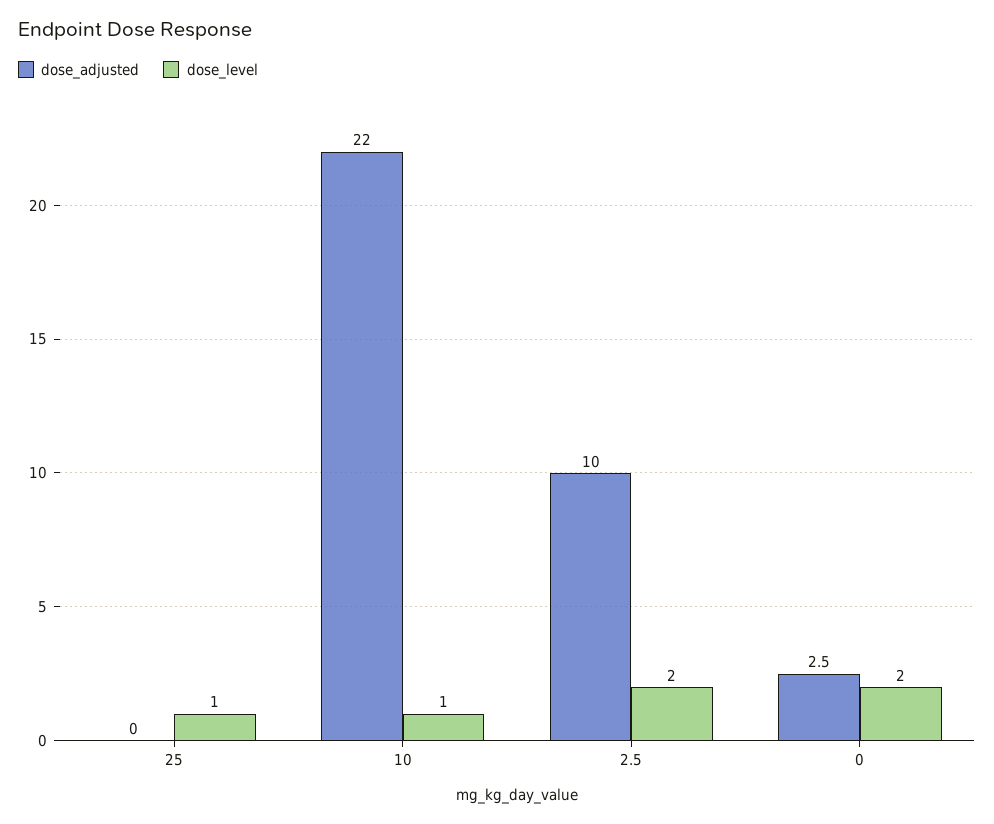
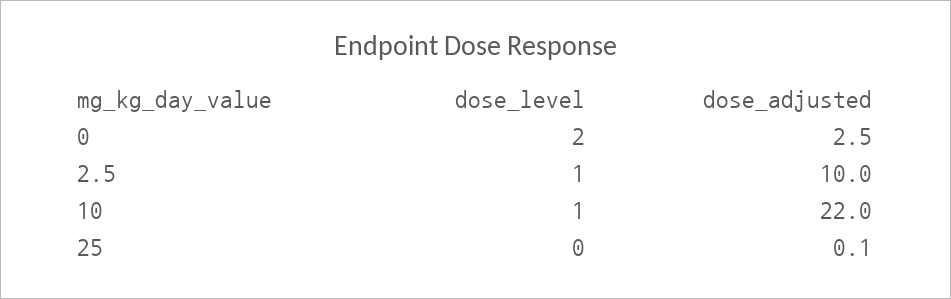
  {
    "dose_adjusted": {
-     "25": 0,
+     "25": 0.1,
      "10": 22,
      "2.5": 10,
      "0": 2.5
    },
    "dose_level": {
-     "25": 1,
+     "25": 0,
      "10": 1,
-     "2.5": 2,
+     "2.5": 1,
      "0": 2
    }
  }

